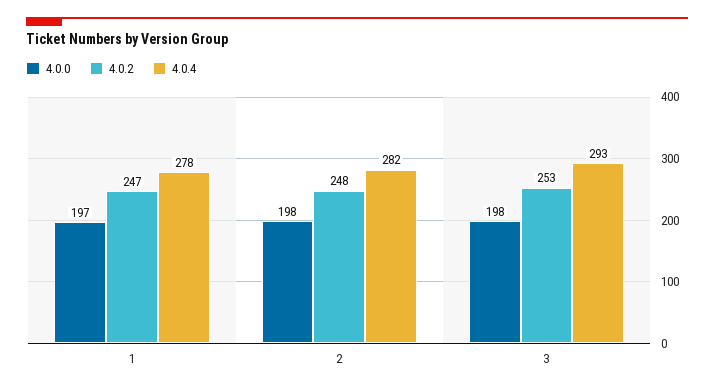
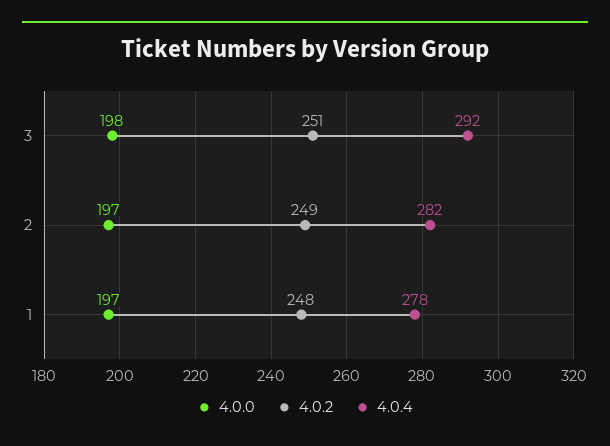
  {
    "4.0.0": {
      "1": 197,
-     "2": 198,
+     "2": 197,
      "3": 198
    },
    "4.0.2": {
-     "1": 247,
+     "1": 248,
-     "2": 248,
+     "2": 249,
-     "3": 253
+     "3": 251
    },
    "4.0.4": {
      "1": 278,
      "2": 282,
-     "3": 293
+     "3": 292
    }
  }

